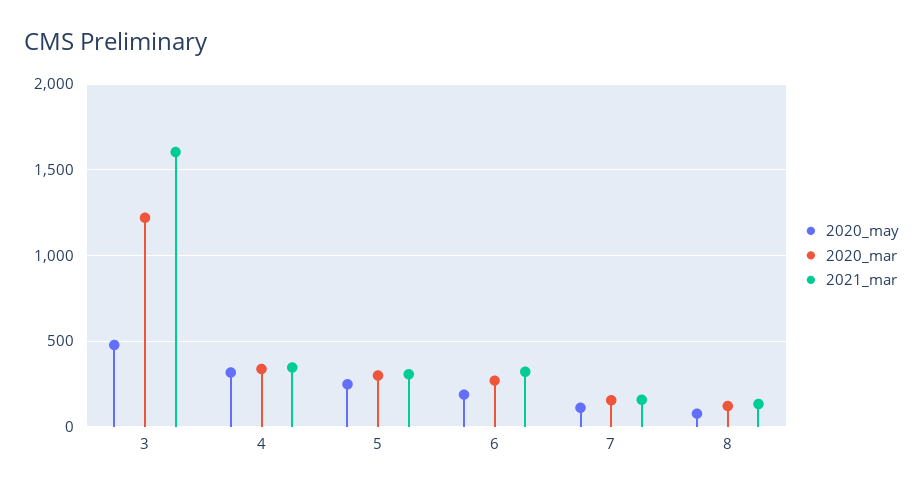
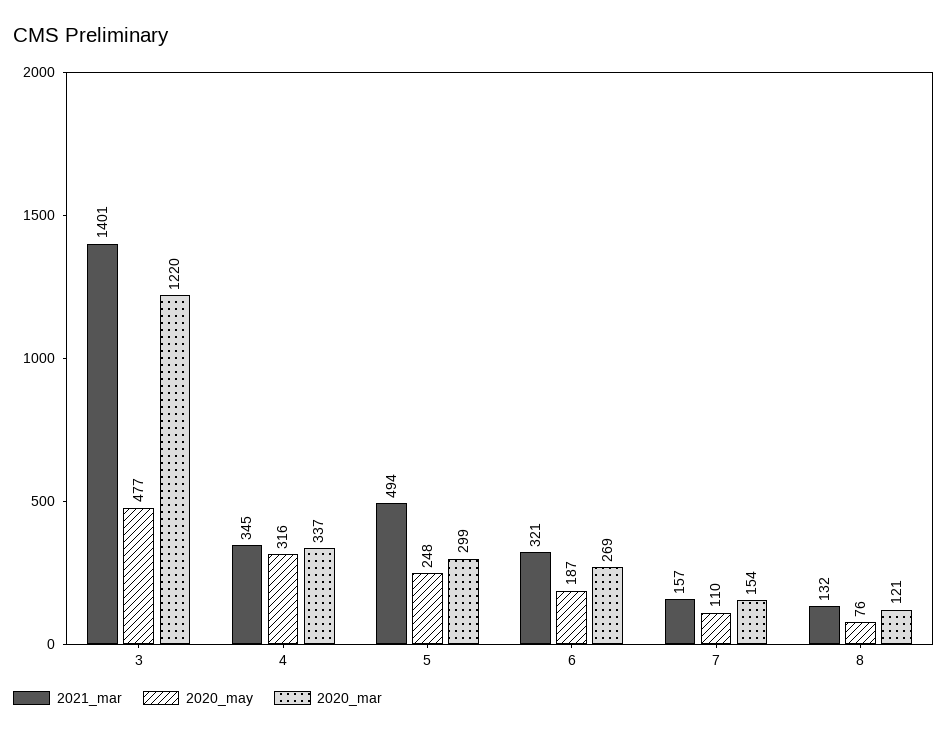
  {
    "2020_may": {
      "3": 477,
      "4": 316,
      "5": 248,
      "6": 187,
      "7": 110,
      "8": 76
    },
    "2020_mar": {
      "3": 1220,
      "4": 337,
      "5": 299,
      "6": 269,
      "7": 154,
      "8": 121
    },
    "2021_mar": {
-     "3": 1600,
+     "3": 1401,
      "4": 345,
-     "5": 300,
+     "5": 494,
      "6": 321,
      "7": 157,
      "8": 132
    }
  }

